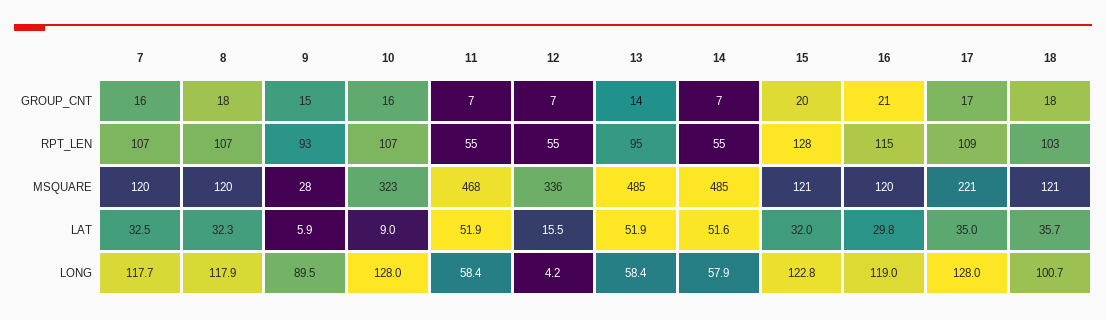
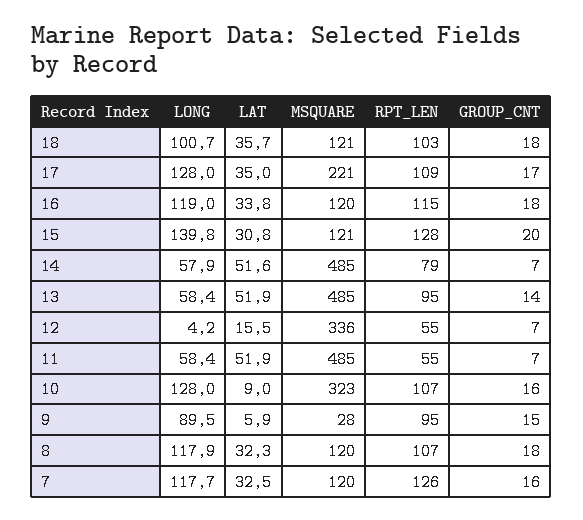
  {
    "7": {
      "GROUP_CNT": 16,
-     "RPT_LEN": 107,
+     "RPT_LEN": 126,
      "MSQUARE": 120,
      "LAT": 32.5,
      "LONG": 117.7
    },
    "8": {
      "GROUP_CNT": 18,
      "RPT_LEN": 107,
      "MSQUARE": 120,
      "LAT": 32.3,
      "LONG": 117.9
    },
    "9": {
      "GROUP_CNT": 15,
-     "RPT_LEN": 93,
+     "RPT_LEN": 95,
      "MSQUARE": 28,
      "LAT": 5.9,
      "LONG": 89.5
    },
    "10": {
      "GROUP_CNT": 16,
      "RPT_LEN": 107,
      "MSQUARE": 323,
      "LAT": 9,
      "LONG": 128
    },
    "11": {
      "GROUP_CNT": 7,
      "RPT_LEN": 55,
-     "MSQUARE": 468,
+     "MSQUARE": 485,
      "LAT": 51.9,
      "LONG": 58.4
    },
    "12": {
      "GROUP_CNT": 7,
      "RPT_LEN": 55,
      "MSQUARE": 336,
      "LAT": 15.5,
      "LONG": 4.2
    },
    "13": {
      "GROUP_CNT": 14,
      "RPT_LEN": 95,
      "MSQUARE": 485,
      "LAT": 51.9,
      "LONG": 58.4
    },
    "14": {
      "GROUP_CNT": 7,
-     "RPT_LEN": 55,
+     "RPT_LEN": 79,
      "MSQUARE": 485,
      "LAT": 51.6,
      "LONG": 57.9
    },
    "15": {
      "GROUP_CNT": 20,
      "RPT_LEN": 128,
      "MSQUARE": 121,
-     "LAT": 32,
+     "LAT": 30.8,
-     "LONG": 122.8
+     "LONG": 139.8
    },
    "16": {
-     "GROUP_CNT": 21,
+     "GROUP_CNT": 18,
      "RPT_LEN": 115,
      "MSQUARE": 120,
-     "LAT": 29.8,
+     "LAT": 33.8,
      "LONG": 119
    },
    "17": {
      "GROUP_CNT": 17,
      "RPT_LEN": 109,
      "MSQUARE": 221,
      "LAT": 35,
      "LONG": 128
    },
    "18": {
      "GROUP_CNT": 18,
      "RPT_LEN": 103,
      "MSQUARE": 121,
      "LAT": 35.7,
      "LONG": 100.7
    }
  }

